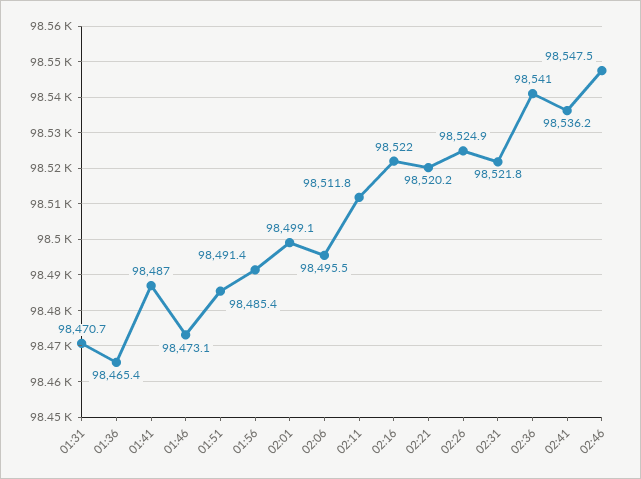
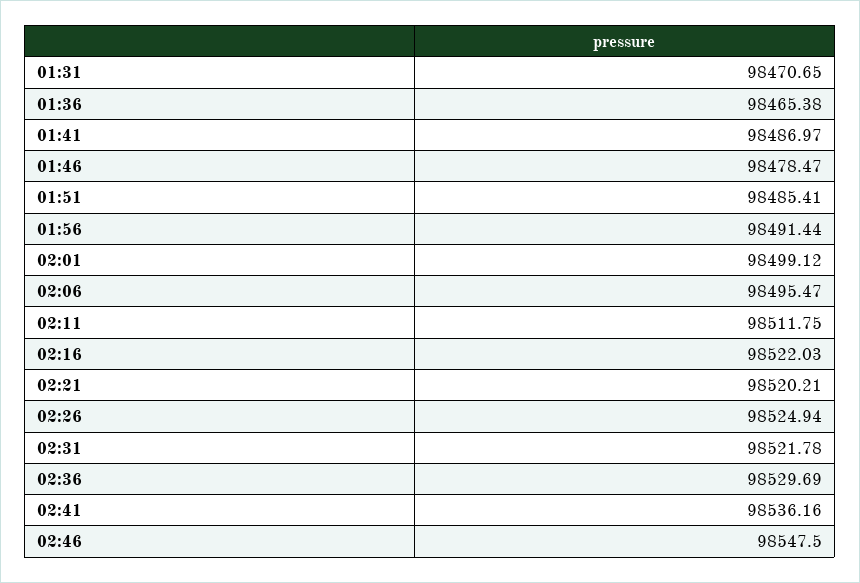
  {
    "01:31": 98470.65,
    "01:36": 98465.38,
    "01:41": 98486.97,
-   "01:46": 98473.1,
+   "01:46": 98478.47,
    "01:51": 98485.41,
    "01:56": 98491.44,
    "02:01": 98499.12,
    "02:06": 98495.47,
    "02:11": 98511.75,
    "02:16": 98522.03,
    "02:21": 98520.21,
    "02:26": 98524.94,
    "02:31": 98521.78,
-   "02:36": 98541,
+   "02:36": 98529.69,
    "02:41": 98536.16,
    "02:46": 98547.5
  }

